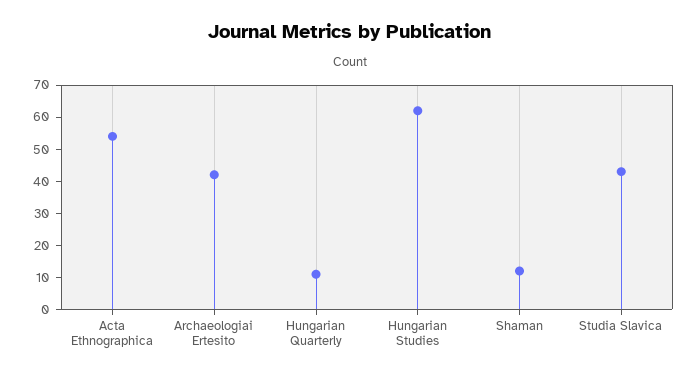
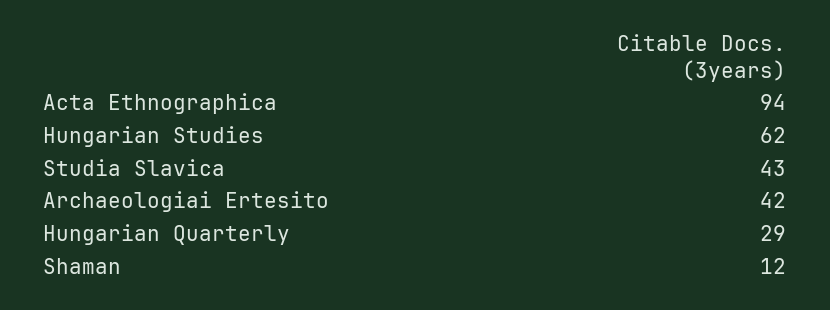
  {
-   "Acta Ethnographica": 55,
+   "Acta Ethnographica": 94,
    "Archaeologiai Ertesito": 42,
-   "Hungarian Quarterly": 10,
+   "Hungarian Quarterly": 29,
    "Hungarian Studies": 62,
    "Shaman": 12,
    "Studia Slavica": 43
  }

